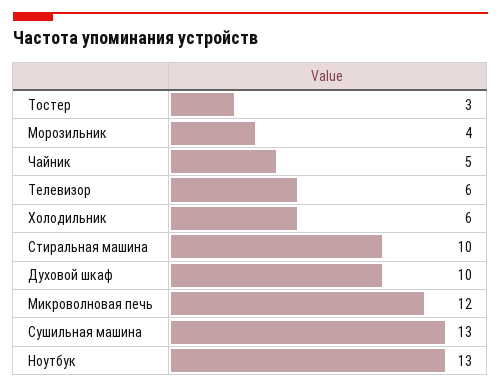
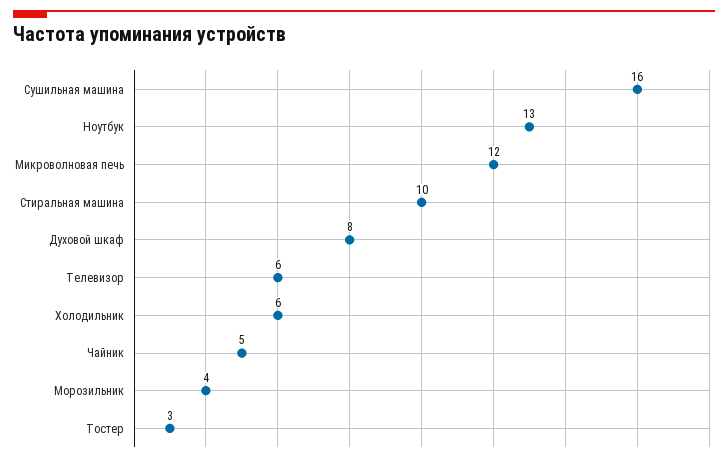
  {
    "Тостер": 3,
    "Морозильник": 4,
    "Чайник": 5,
    "Телевизор": 6,
    "Холодильник": 6,
    "Стиральная машина": 10,
-   "Духовой шкаф": 10,
+   "Духовой шкаф": 8,
    "Микроволновая печь": 12,
-   "Сушильная машина": 13,
+   "Сушильная машина": 16,
    "Ноутбук": 13
  }

